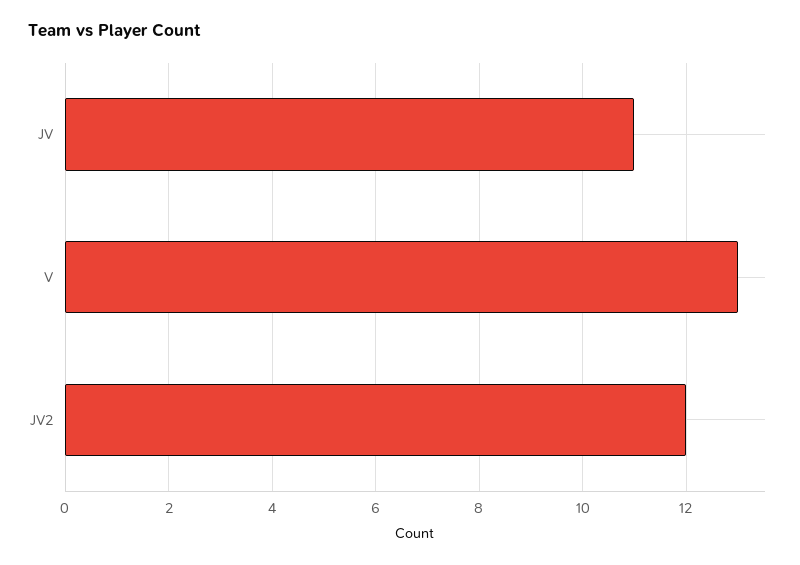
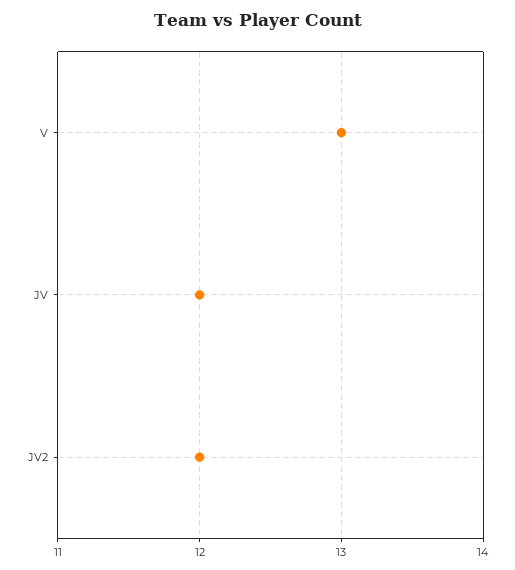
  {
-   "JV": 11,
+   "JV": 12,
    "V": 13,
    "JV2": 12
  }

